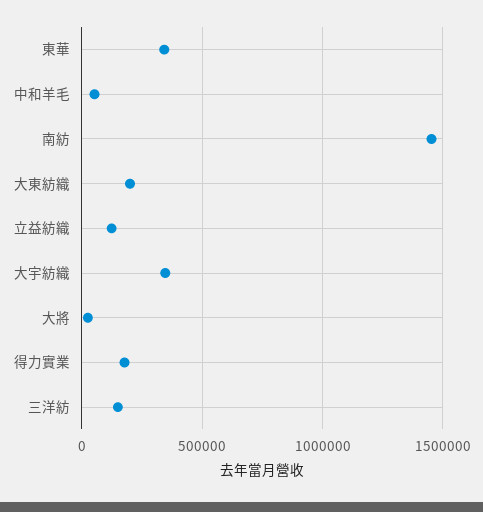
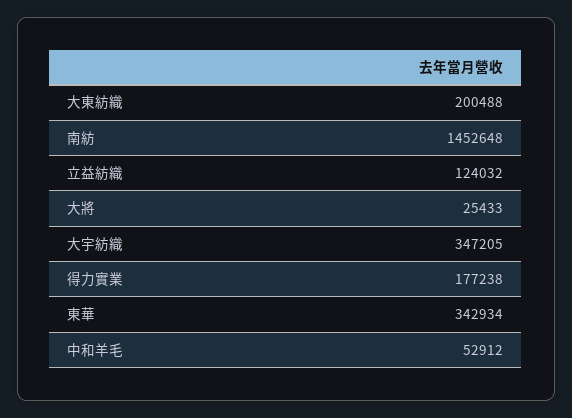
  {
    "東華": 342934,
    "中和羊毛": 52912,
    "南紡": 1452648,
    "大東紡織": 200488,
    "立益紡織": 124032,
    "大宇紡織": 347205,
    "大將": 25433,
-   "得力實業": 177238,
+   "得力實業": 177238
-   "三洋紡": 150000
  }

